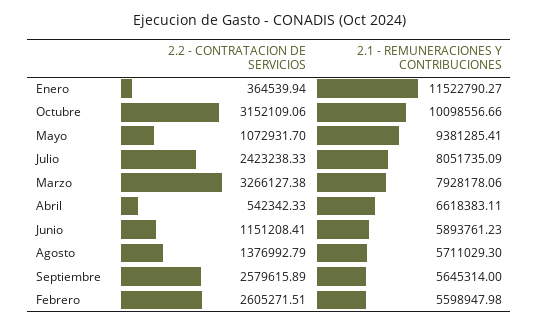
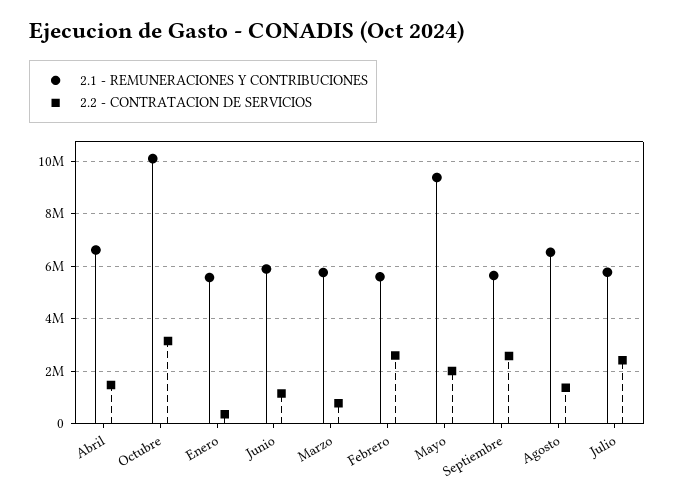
  {
    "2.2 - CONTRATACION DE SERVICIOS": {
      "Enero": 364539.94,
      "Octubre": 3152109.06,
-     "Mayo": 1072931.7,
+     "Mayo": 2000000,
      "Julio": 2423238.33,
-     "Marzo": 3266127.38,
+     "Marzo": 750000,
-     "Abril": 542342.33,
+     "Abril": 1500000,
      "Junio": 1151208.41,
      "Agosto": 1376992.79,
      "Septiembre": 2579615.89,
      "Febrero": 2605271.51
    },
    "2.1 - REMUNERACIONES Y CONTRIBUCIONES": {
-     "Enero": 11522790.27,
+     "Enero": 5500000,
      "Octubre": 10098556.66,
      "Mayo": 9381285.41,
-     "Julio": 8051735.09,
+     "Julio": 5750000,
-     "Marzo": 7928178.06,
+     "Marzo": 5750000,
      "Abril": 6618383.11,
      "Junio": 5893761.23,
-     "Agosto": 5711029.3,
+     "Agosto": 6500000,
      "Septiembre": 5645314,
      "Febrero": 5598947.98
    }
  }

